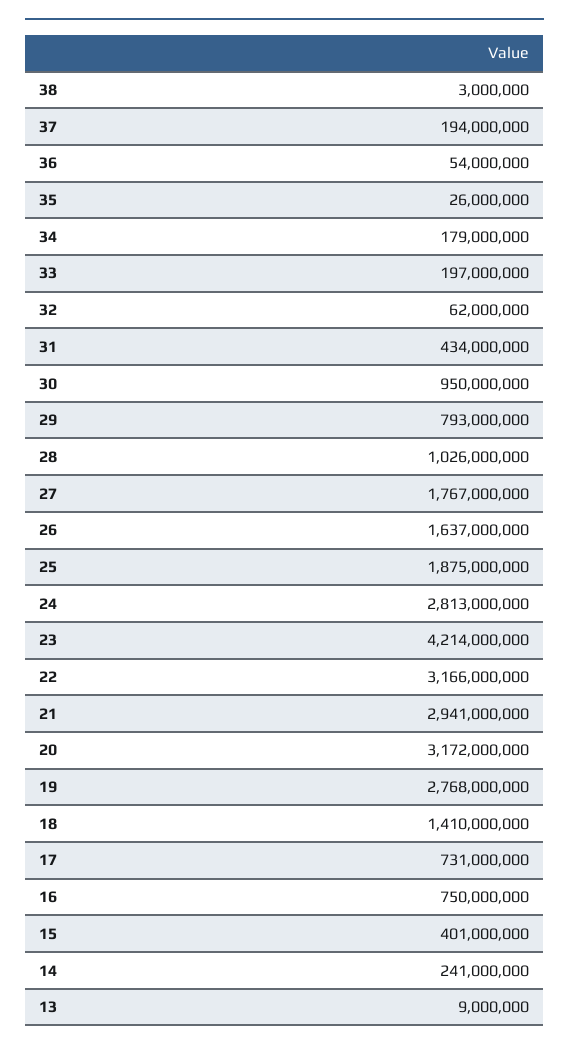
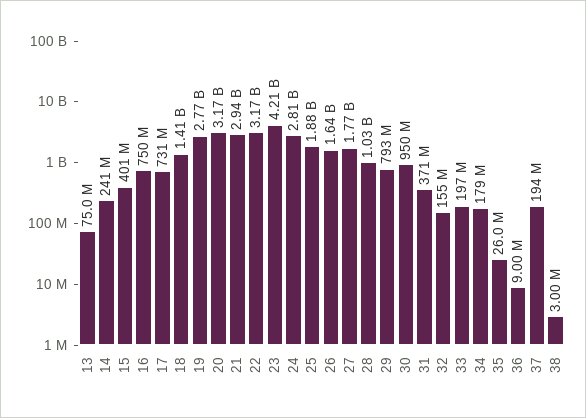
  {
    "38": 3000000,
    "37": 194000000,
-   "36": 54000000,
+   "36": 9000000,
    "35": 26000000,
    "34": 179000000,
    "33": 197000000,
-   "32": 62000000,
+   "32": 155000000,
-   "31": 434000000,
+   "31": 371000000,
    "30": 950000000,
    "29": 793000000,
    "28": 1026000000,
    "27": 1767000000,
    "26": 1637000000,
    "25": 1875000000,
    "24": 2813000000,
    "23": 4214000000,
    "22": 3166000000,
    "21": 2941000000,
    "20": 3172000000,
    "19": 2768000000,
    "18": 1410000000,
    "17": 731000000,
    "16": 750000000,
    "15": 401000000,
    "14": 241000000,
-   "13": 9000000
+   "13": 75000000
  }

